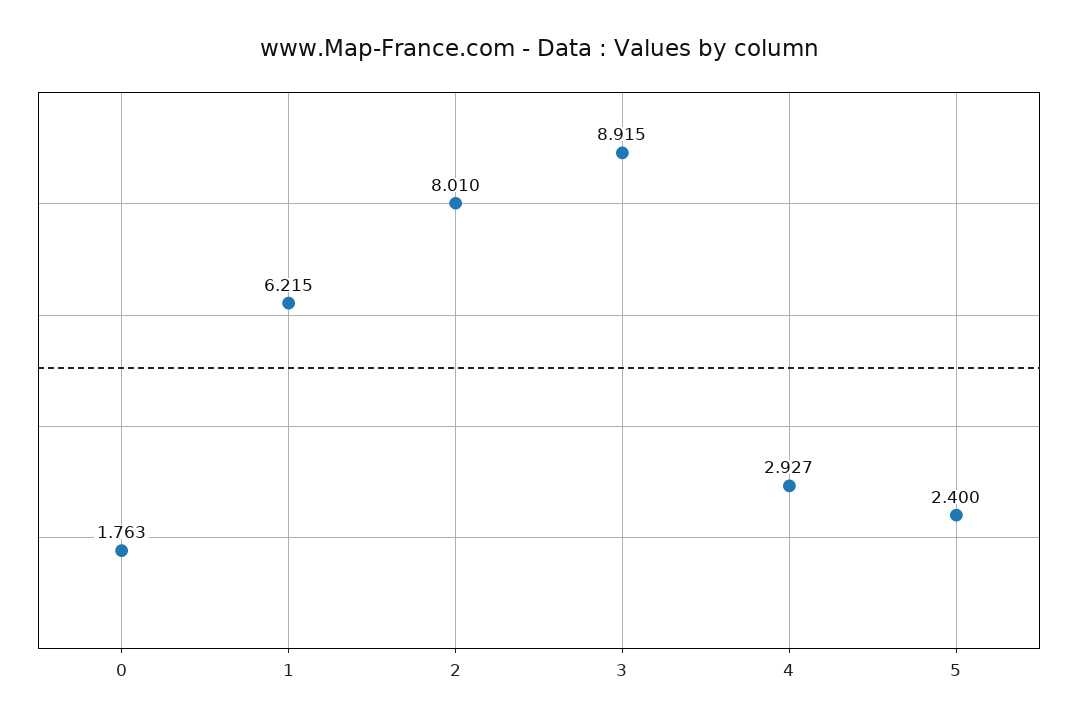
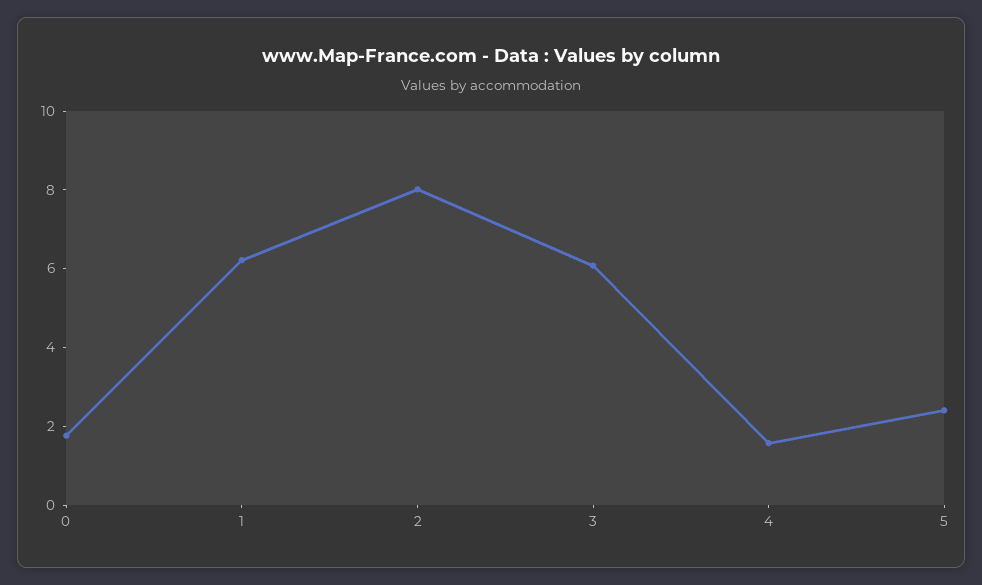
  {
    "0": 1.763,
    "1": 6.215,
    "2": 8.01,
-   "3": 8.915,
+   "3": 6,
-   "4": 2.927,
+   "4": 1.5,
    "5": 2.4
  }

